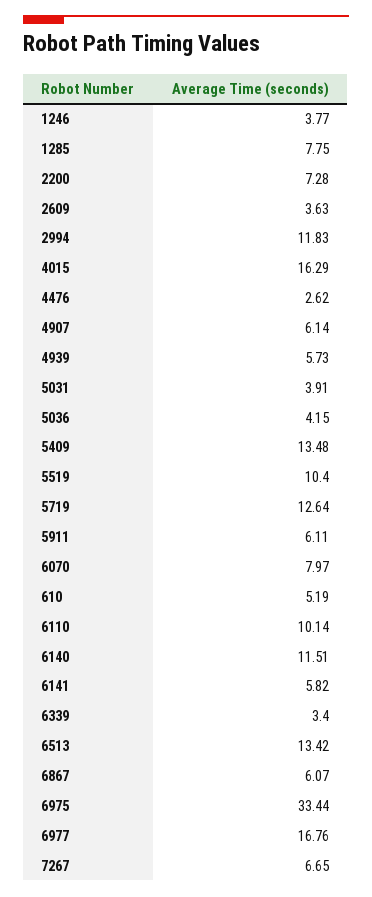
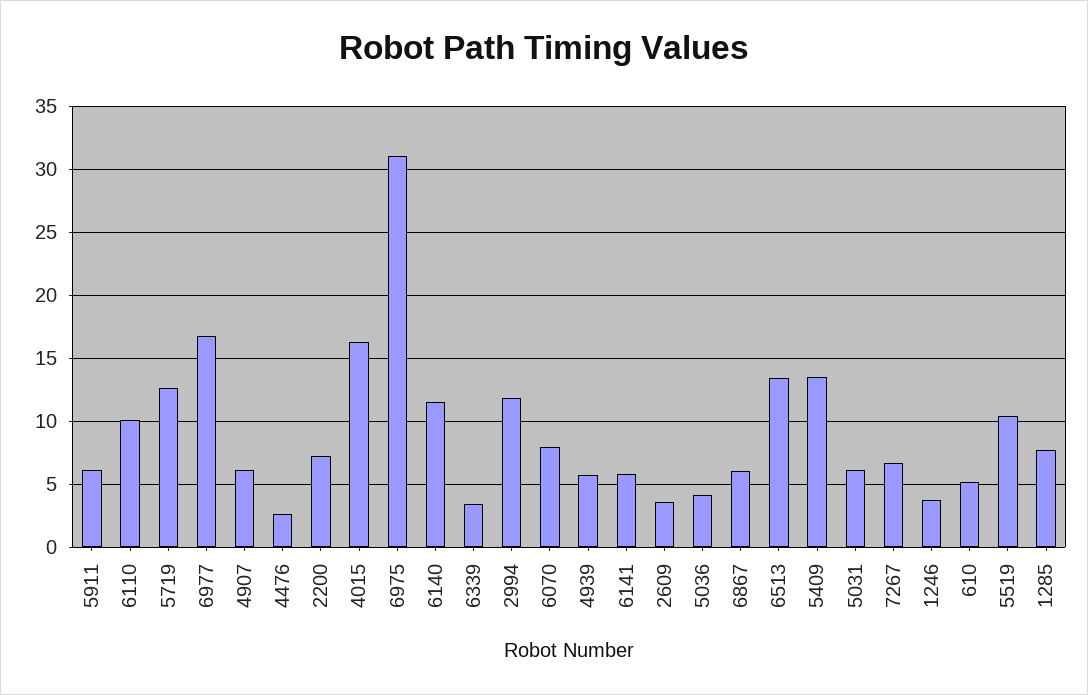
  {
    "1246": 3.77,
    "1285": 7.75,
    "2200": 7.28,
    "2609": 3.63,
    "2994": 11.83,
    "4015": 16.29,
    "4476": 2.62,
    "4907": 6.14,
    "4939": 5.73,
-   "5031": 3.91,
+   "5031": 6,
    "5036": 4.15,
    "5409": 13.48,
    "5519": 10.4,
    "5719": 12.64,
    "5911": 6.11,
    "6070": 7.97,
    "610": 5.19,
    "6110": 10.14,
    "6140": 11.51,
    "6141": 5.82,
    "6339": 3.4,
    "6513": 13.42,
    "6867": 6.07,
-   "6975": 33.44,
+   "6975": 31,
    "6977": 16.76,
    "7267": 6.65
  }

